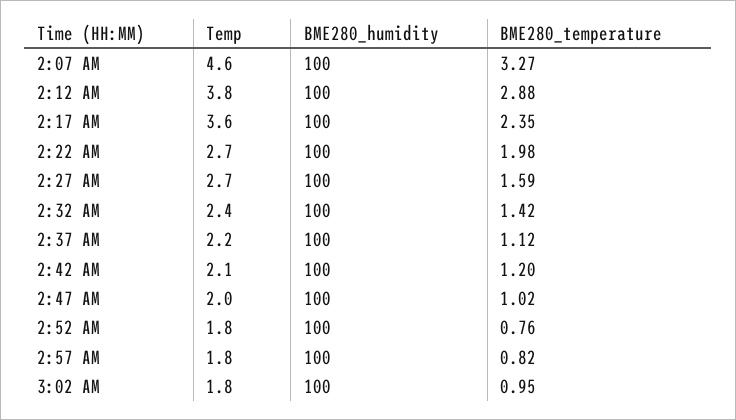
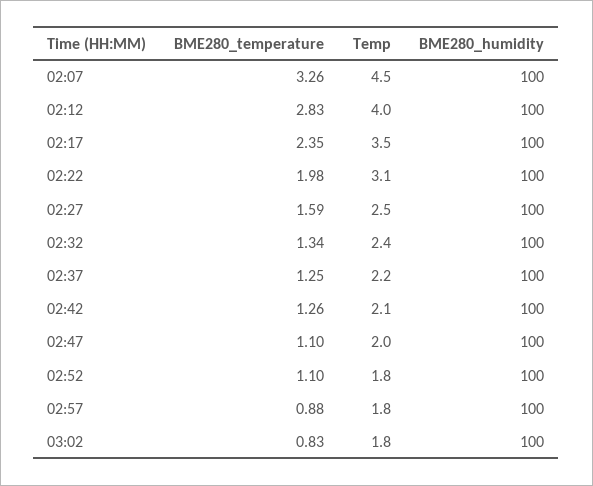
  {
    "Temp": {
-     "2:07 AM": 4.6,
+     "2:07 AM": 4.5,
-     "2:12 AM": 3.8,
+     "2:12 AM": 4,
-     "2:17 AM": 3.6,
+     "2:17 AM": 3.5,
-     "2:22 AM": 2.7,
+     "2:22 AM": 3.1,
-     "2:27 AM": 2.7,
+     "2:27 AM": 2.5,
      "2:32 AM": 2.4,
      "2:37 AM": 2.2,
      "2:42 AM": 2.1,
      "2:47 AM": 2,
      "2:52 AM": 1.8,
      "2:57 AM": 1.8,
      "3:02 AM": 1.8
    },
    "BME280_humidity": {
      "2:07 AM": 100,
      "2:12 AM": 100,
      "2:17 AM": 100,
      "2:22 AM": 100,
      "2:27 AM": 100,
      "2:32 AM": 100,
      "2:37 AM": 100,
      "2:42 AM": 100,
      "2:47 AM": 100,
      "2:52 AM": 100,
      "2:57 AM": 100,
      "3:02 AM": 100
    },
    "BME280_temperature": {
-     "2:07 AM": 3.27,
+     "2:07 AM": 3.26,
-     "2:12 AM": 2.88,
+     "2:12 AM": 2.83,
      "2:17 AM": 2.35,
      "2:22 AM": 1.98,
      "2:27 AM": 1.59,
-     "2:32 AM": 1.42,
+     "2:32 AM": 1.34,
-     "2:37 AM": 1.12,
+     "2:37 AM": 1.25,
-     "2:42 AM": 1.2,
+     "2:42 AM": 1.26,
-     "2:47 AM": 1.02,
+     "2:47 AM": 1.1,
-     "2:52 AM": 0.76,
+     "2:52 AM": 1.1,
-     "2:57 AM": 0.82,
+     "2:57 AM": 0.88,
-     "3:02 AM": 0.95
+     "3:02 AM": 0.83
    }
  }

